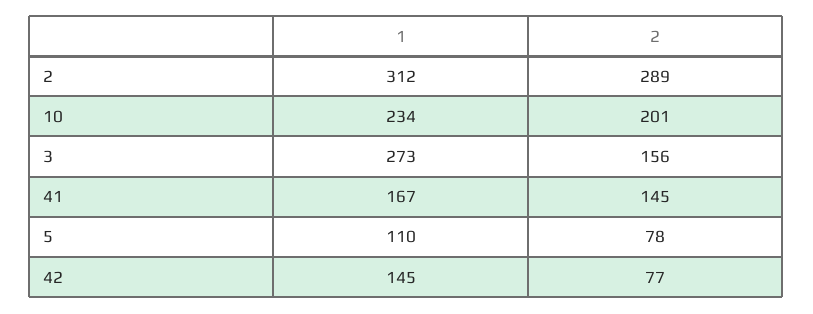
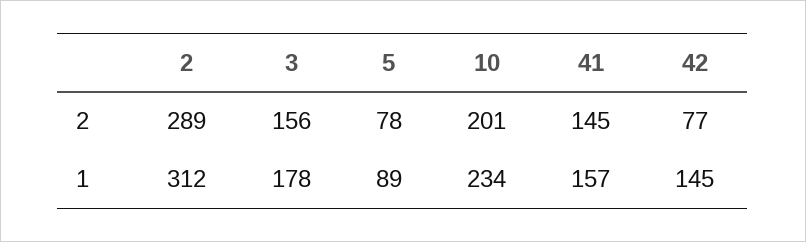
  {
    "1": {
      "2": 312,
      "10": 234,
-     "3": 273,
+     "3": 178,
-     "41": 167,
+     "41": 157,
-     "5": 110,
+     "5": 89,
      "42": 145
    },
    "2": {
      "2": 289,
      "10": 201,
      "3": 156,
      "41": 145,
      "5": 78,
      "42": 77
    }
  }

